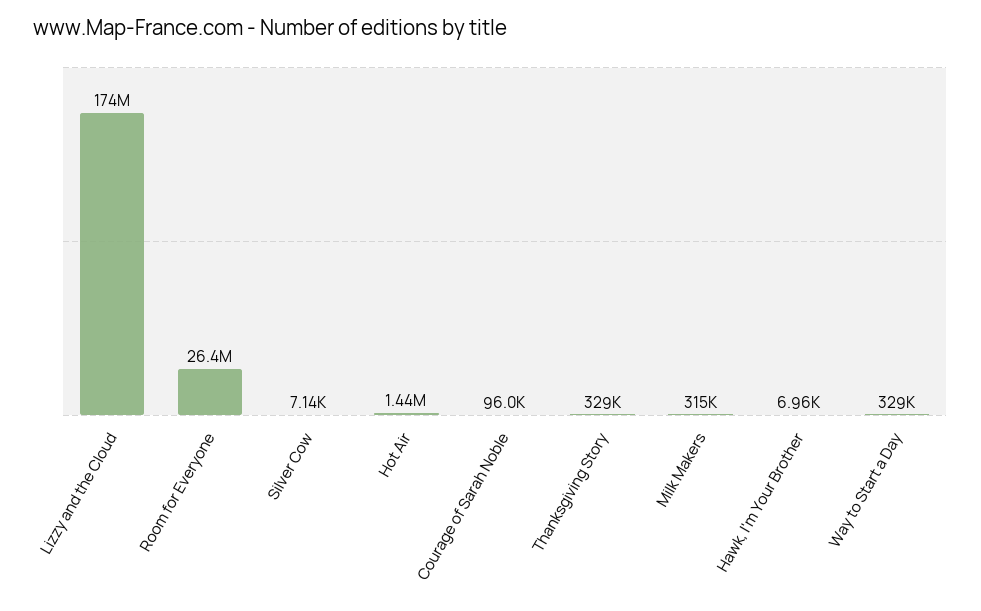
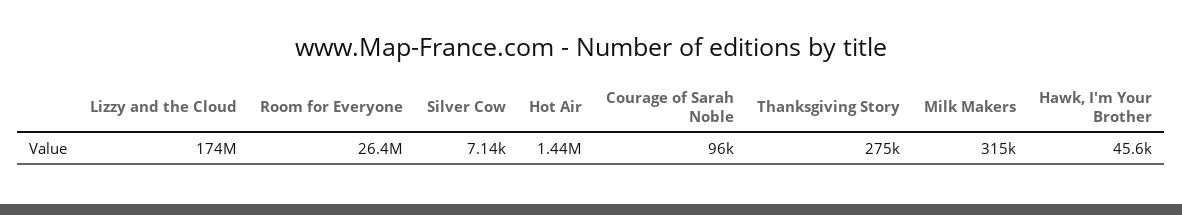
  {
    "Lizzy and the Cloud": 174000000,
    "Room for Everyone": 26400000,
    "Silver Cow": 7140,
    "Hot Air": 1440000,
    "Courage of Sarah Noble": 96000,
-   "Thanksgiving Story": 329000,
+   "Thanksgiving Story": 275000,
    "Milk Makers": 315000,
-   "Hawk, I'm Your Brother": 6960,
+   "Hawk, I'm Your Brother": 45600
-   "Way to Start a Day": 329000
  }

